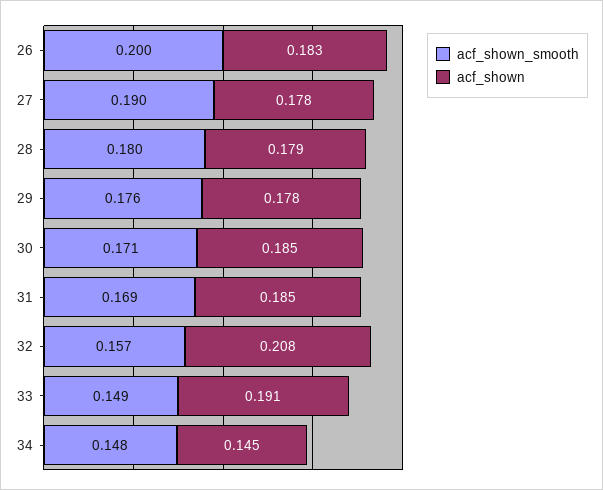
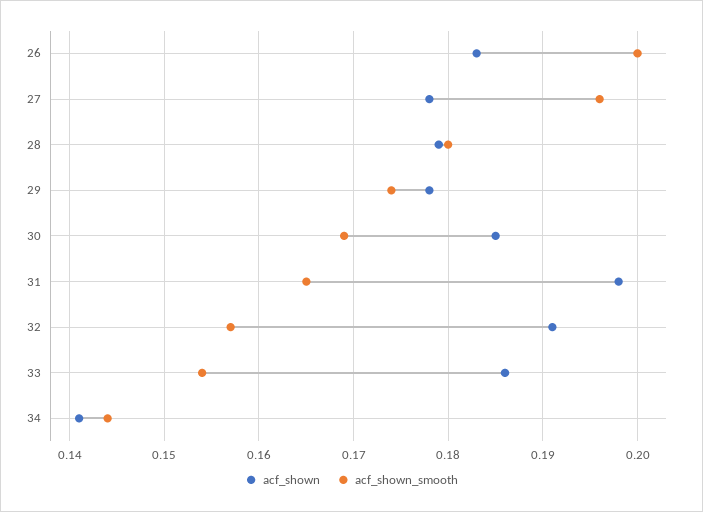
  {
    "acf_shown_smooth": {
      "26": 0.2,
-     "27": 0.19,
+     "27": 0.196,
      "28": 0.18,
-     "29": 0.176,
+     "29": 0.174,
-     "30": 0.171,
+     "30": 0.169,
-     "31": 0.169,
+     "31": 0.165,
      "32": 0.157,
-     "33": 0.149,
+     "33": 0.154,
-     "34": 0.148
+     "34": 0.144
    },
    "acf_shown": {
      "26": 0.183,
      "27": 0.178,
      "28": 0.179,
      "29": 0.178,
      "30": 0.185,
-     "31": 0.185,
+     "31": 0.198,
-     "32": 0.208,
+     "32": 0.191,
-     "33": 0.191,
+     "33": 0.186,
-     "34": 0.145
+     "34": 0.141
    }
  }

